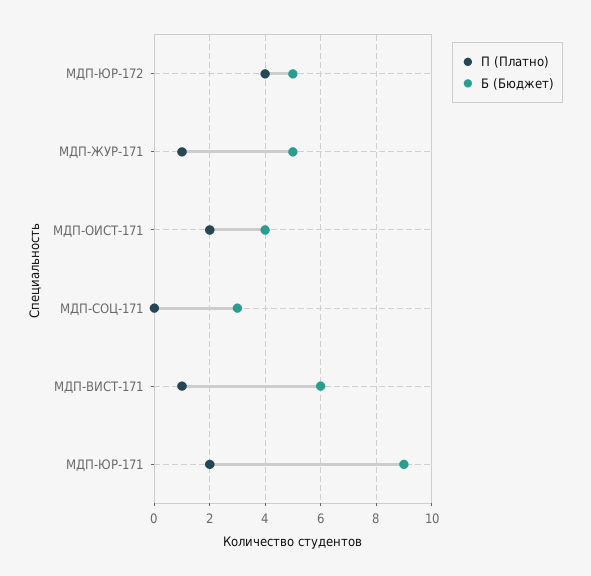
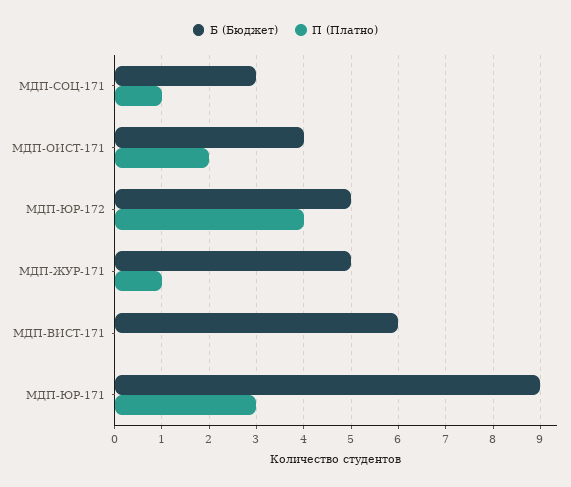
  {
    "П (Платно)": {
      "МДП-ЮР-172": 4,
      "МДП-ЖУР-171": 1,
      "МДП-ОИСТ-171": 2,
-     "МДП-СОЦ-171": 0,
+     "МДП-СОЦ-171": 1,
-     "МДП-ВИСТ-171": 1,
+     "МДП-ВИСТ-171": 0,
-     "МДП-ЮР-171": 2
+     "МДП-ЮР-171": 3
    },
    "Б (Бюджет)": {
      "МДП-ЮР-172": 5,
      "МДП-ЖУР-171": 5,
      "МДП-ОИСТ-171": 4,
      "МДП-СОЦ-171": 3,
      "МДП-ВИСТ-171": 6,
      "МДП-ЮР-171": 9
    }
  }

